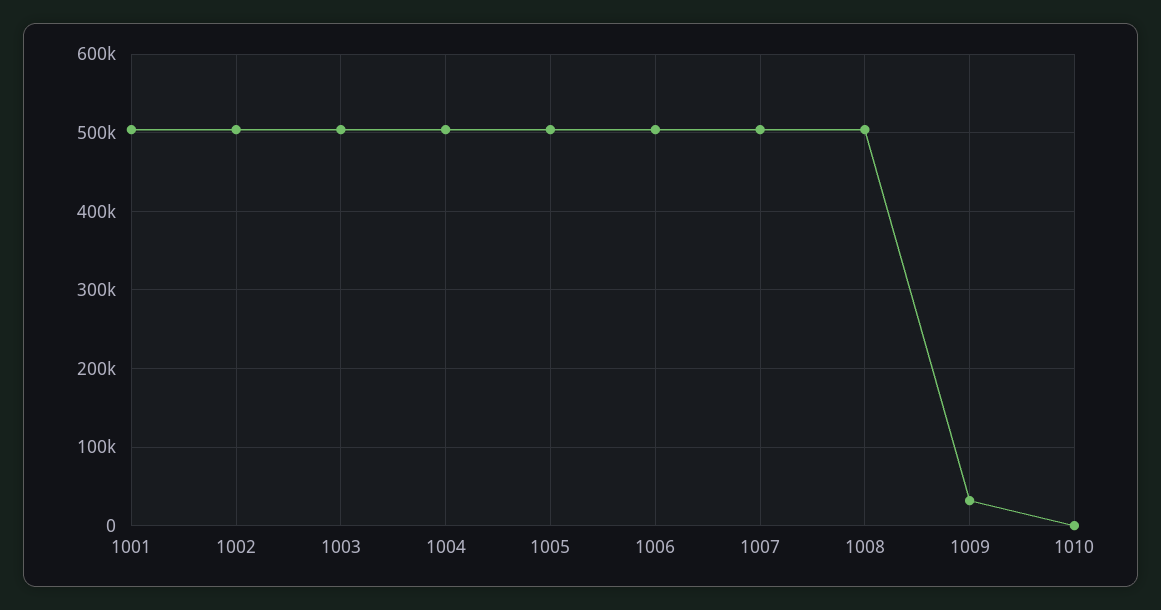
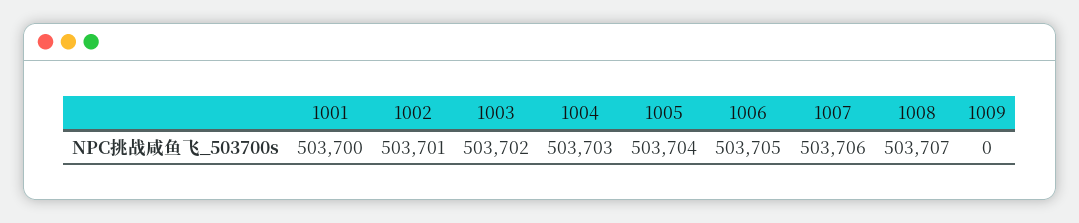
  {
    "1001": 503700,
    "1002": 503701,
    "1003": 503702,
    "1004": 503703,
    "1005": 503704,
    "1006": 503705,
    "1007": 503706,
    "1008": 503707,
-   "1009": 30000,
+   "1009": 0
-   "1010": 0
  }

